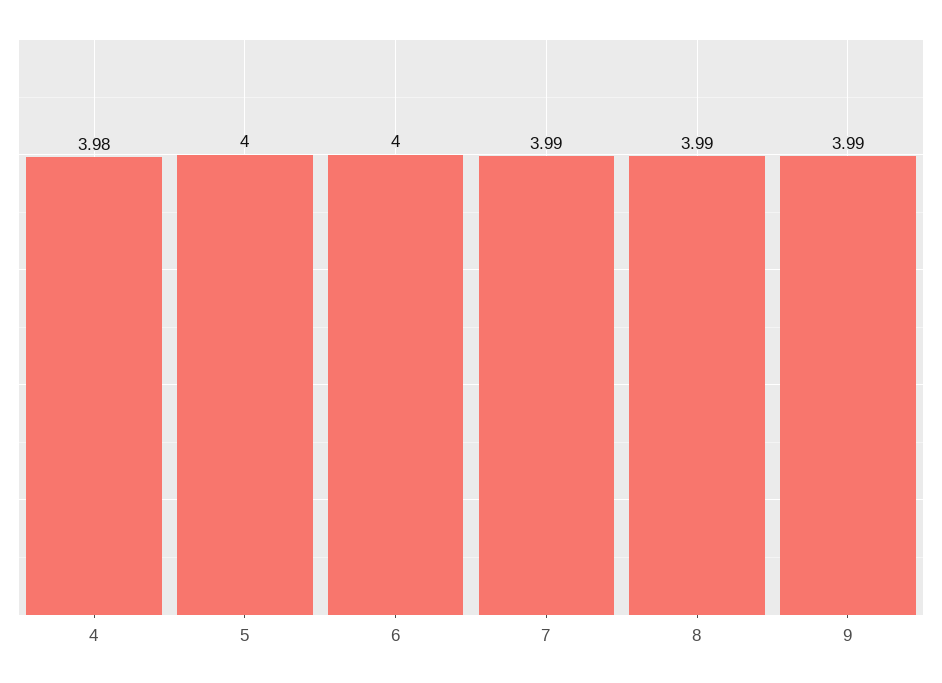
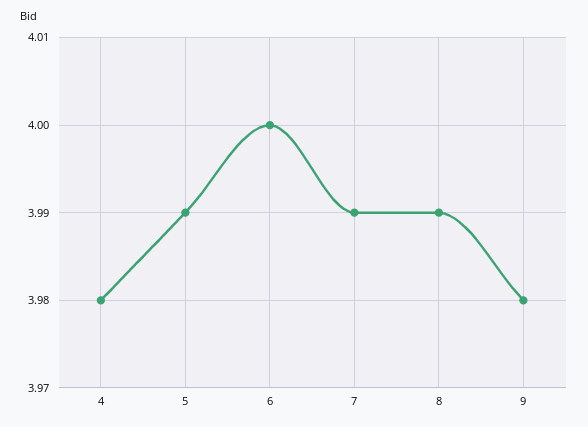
  {
    "4": 3.98,
-   "5": 4,
+   "5": 3.99,
    "6": 4,
    "7": 3.99,
    "8": 3.99,
-   "9": 3.99
+   "9": 3.98
  }

